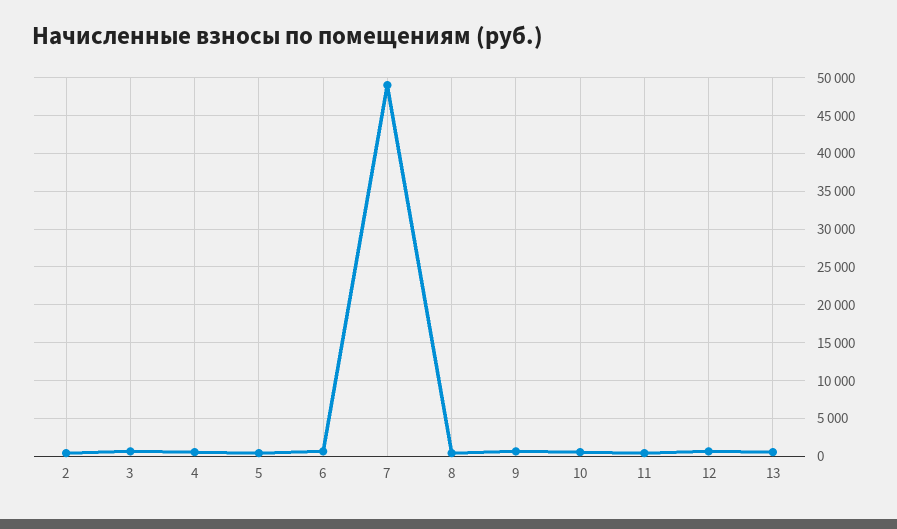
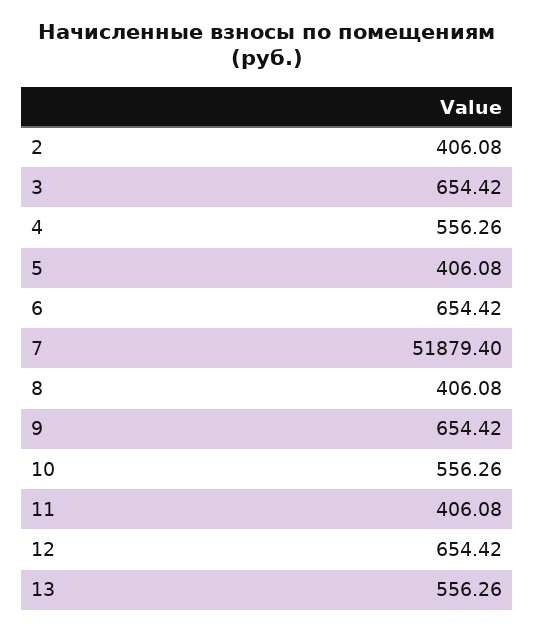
  {
    "2": 406.08,
    "3": 654.42,
    "4": 556.26,
    "5": 406.08,
    "6": 654.42,
-   "7": 49000,
+   "7": 51879.4,
    "8": 406.08,
    "9": 654.42,
    "10": 556.26,
    "11": 406.08,
    "12": 654.42,
    "13": 556.26
  }

